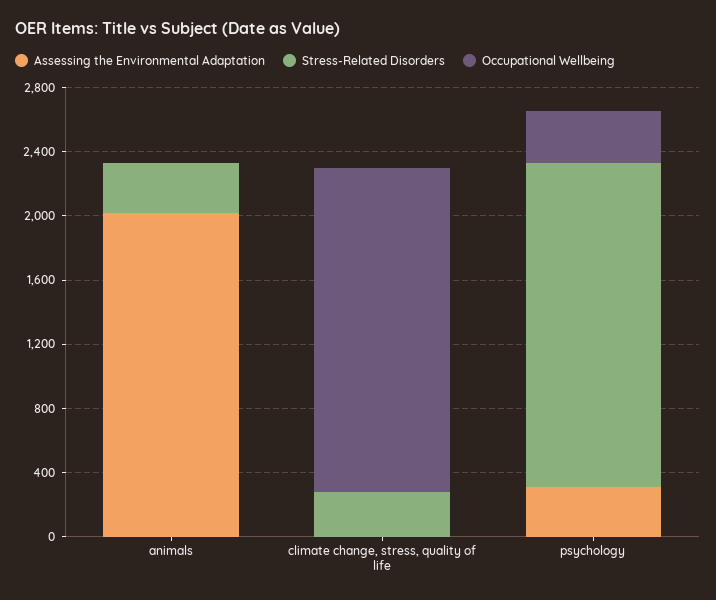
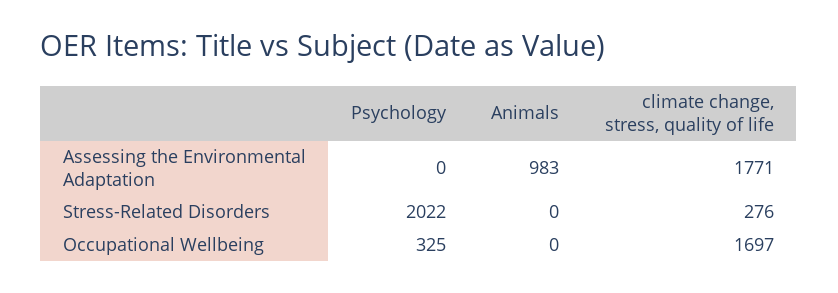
  {
    "Assessing the Environmental Adaptation": {
-     "animals": 2000,
+     "animals": 983,
-     "climate change, stress, quality of life": 0,
+     "climate change, stress, quality of life": 1771,
-     "psychology": 300
+     "psychology": 0
    },
    "Stress-Related Disorders": {
-     "animals": 300,
+     "animals": 0,
      "climate change, stress, quality of life": 276,
      "psychology": 2022
    },
    "Occupational Wellbeing": {
      "animals": 0,
-     "climate change, stress, quality of life": 2000,
+     "climate change, stress, quality of life": 1697,
      "psychology": 325
    }
  }

